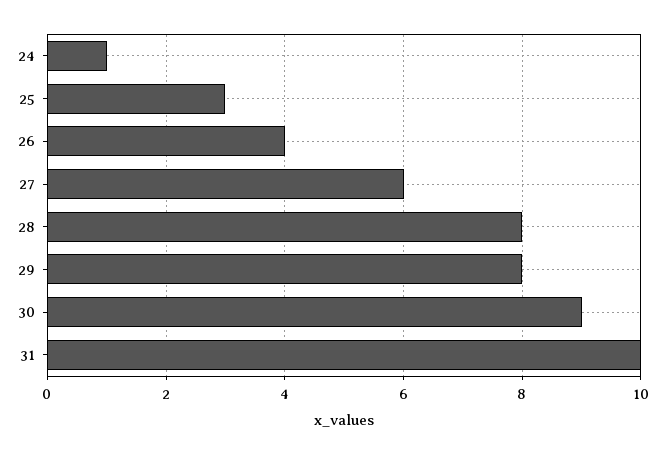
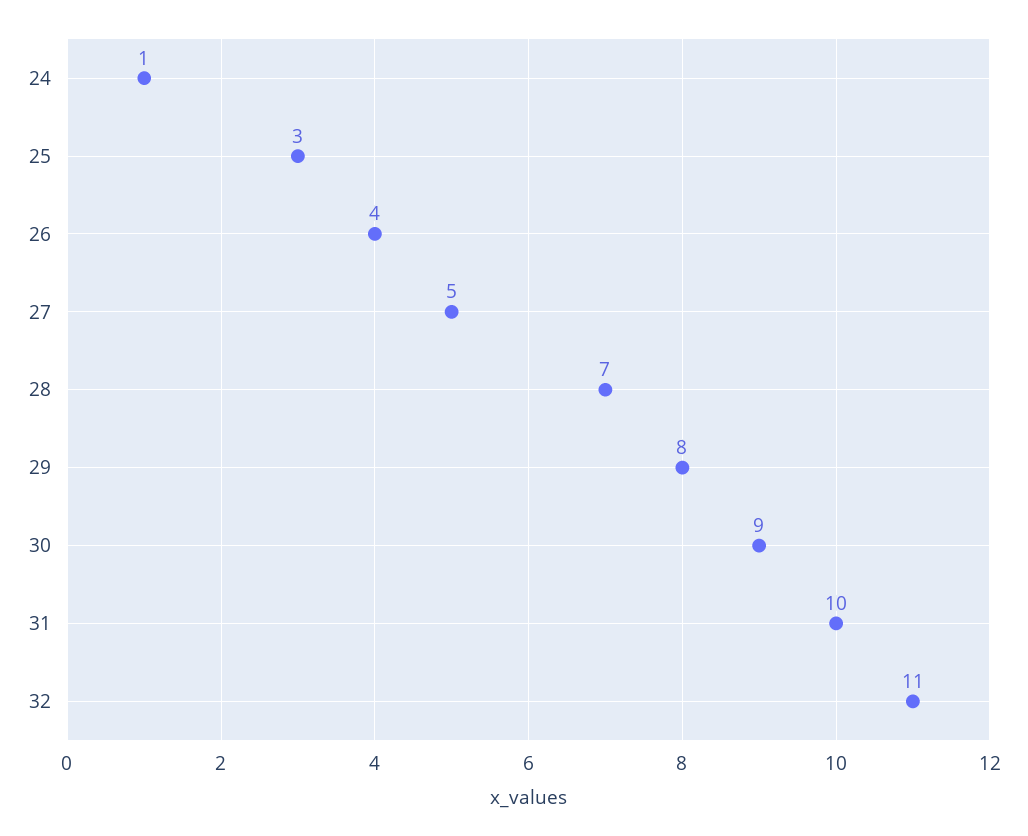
  {
    "24": 1,
    "25": 3,
    "26": 4,
-   "27": 6,
+   "27": 5,
-   "28": 8,
+   "28": 7,
    "29": 8,
    "30": 9,
-   "31": 10
+   "31": 10,
+   "32": 11
  }

